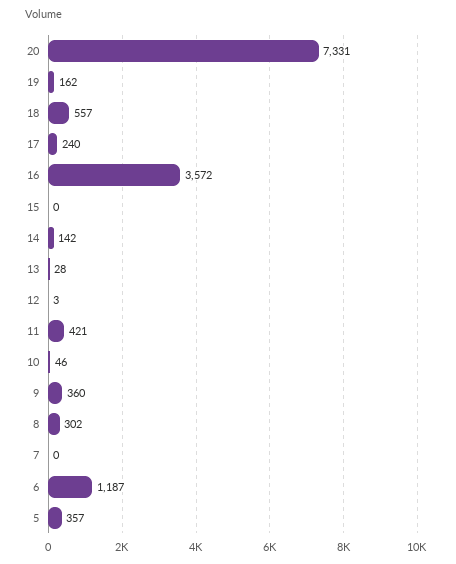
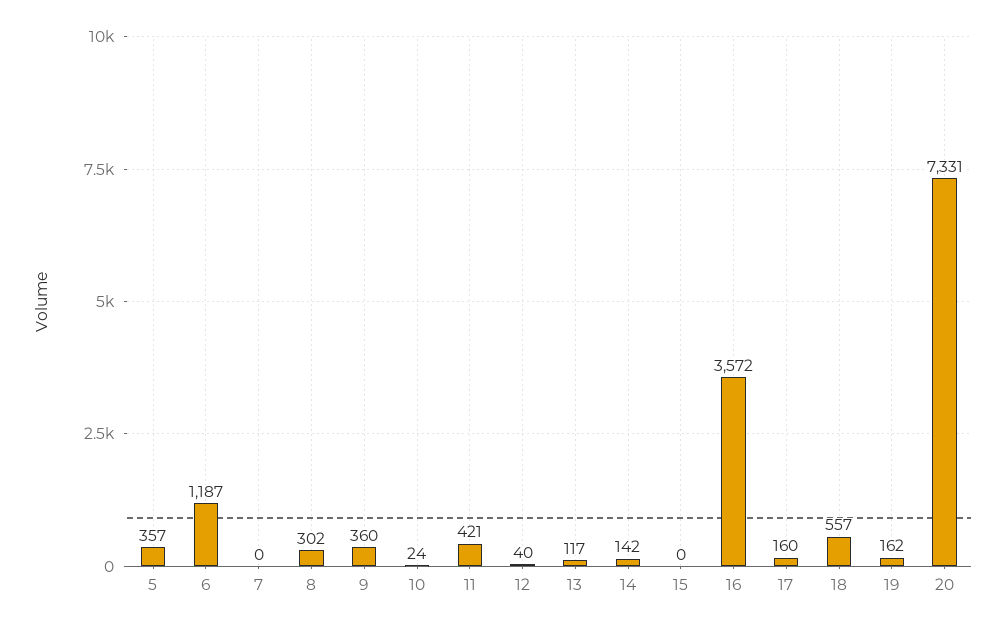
  {
    "20": 7331,
    "19": 162,
    "18": 557,
-   "17": 240,
+   "17": 160,
    "16": 3572,
    "15": 0,
    "14": 142,
-   "13": 28,
+   "13": 117,
-   "12": 3,
+   "12": 40,
    "11": 421,
-   "10": 46,
+   "10": 24,
    "9": 360,
    "8": 302,
    "7": 0,
    "6": 1187,
    "5": 357
  }

